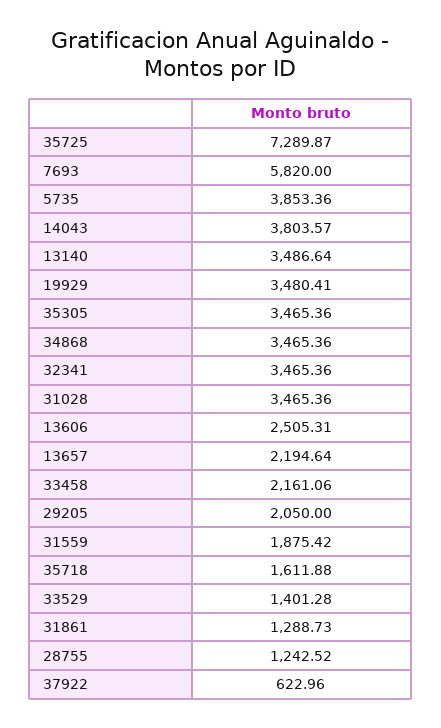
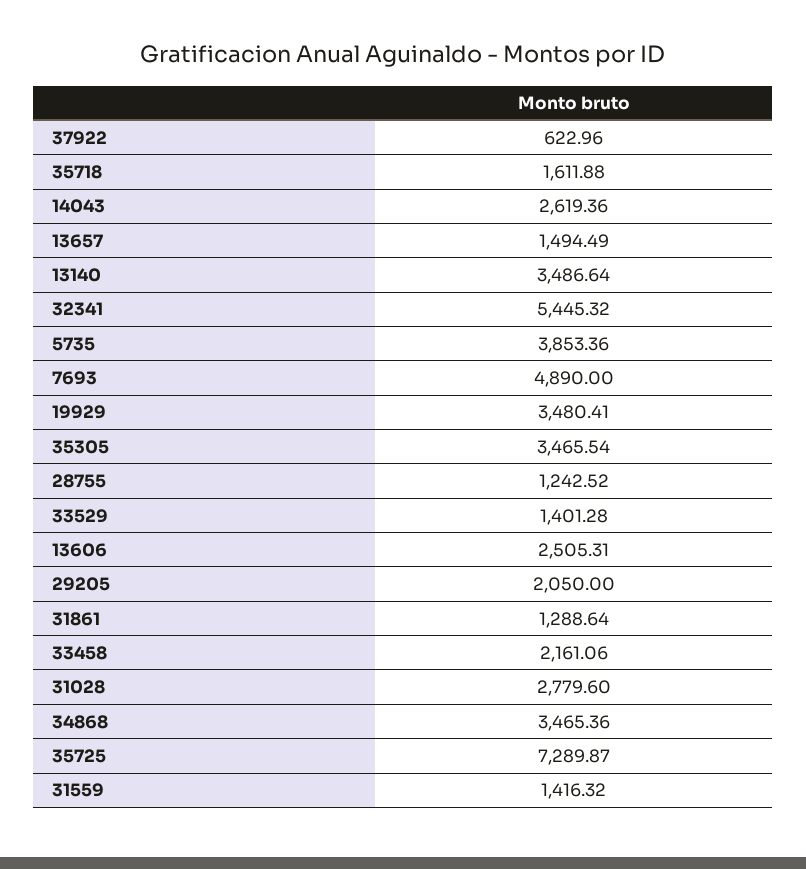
  {
    "35725": 7289.87,
-   "7693": 5820,
+   "7693": 4890,
    "5735": 3853.36,
-   "14043": 3803.57,
+   "14043": 2619.36,
    "13140": 3486.64,
    "19929": 3480.41,
-   "35305": 3465.36,
+   "35305": 3465.54,
    "34868": 3465.36,
-   "32341": 3465.36,
+   "32341": 5445.32,
-   "31028": 3465.36,
+   "31028": 2779.6,
    "13606": 2505.31,
-   "13657": 2194.64,
+   "13657": 1494.49,
    "33458": 2161.06,
    "29205": 2050,
-   "31559": 1875.42,
+   "31559": 1416.32,
    "35718": 1611.88,
    "33529": 1401.28,
-   "31861": 1288.73,
+   "31861": 1288.64,
    "28755": 1242.52,
    "37922": 622.96
  }

